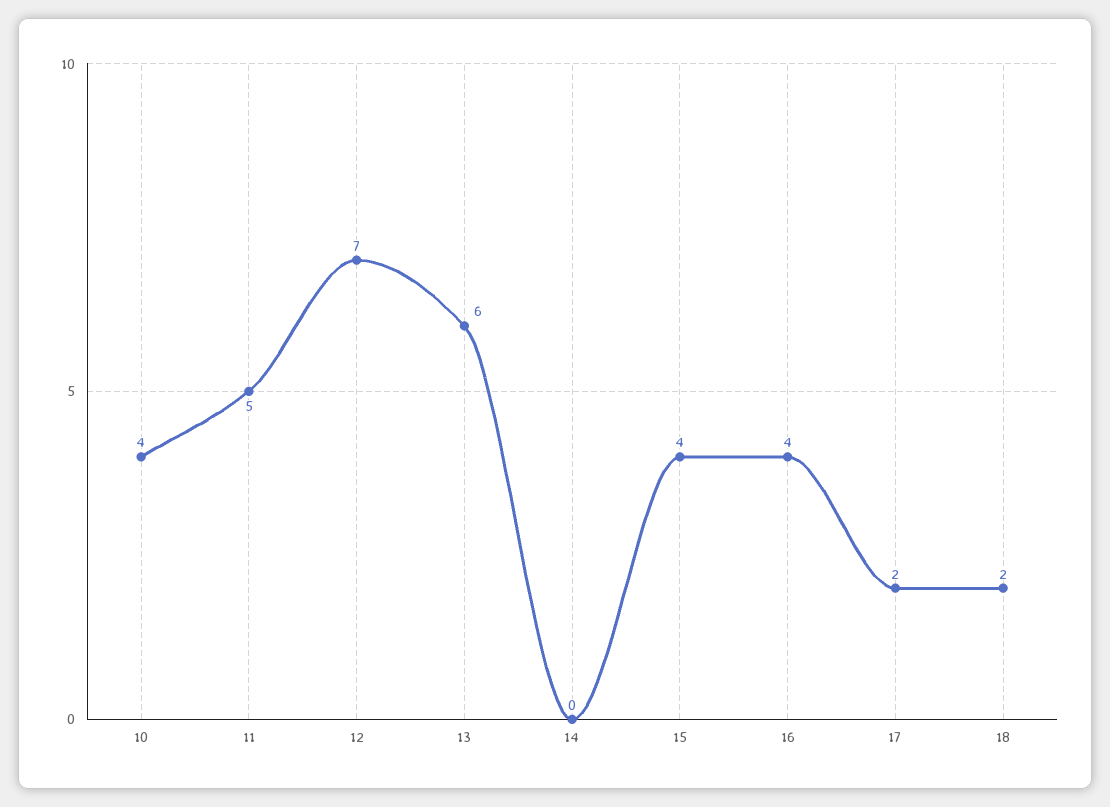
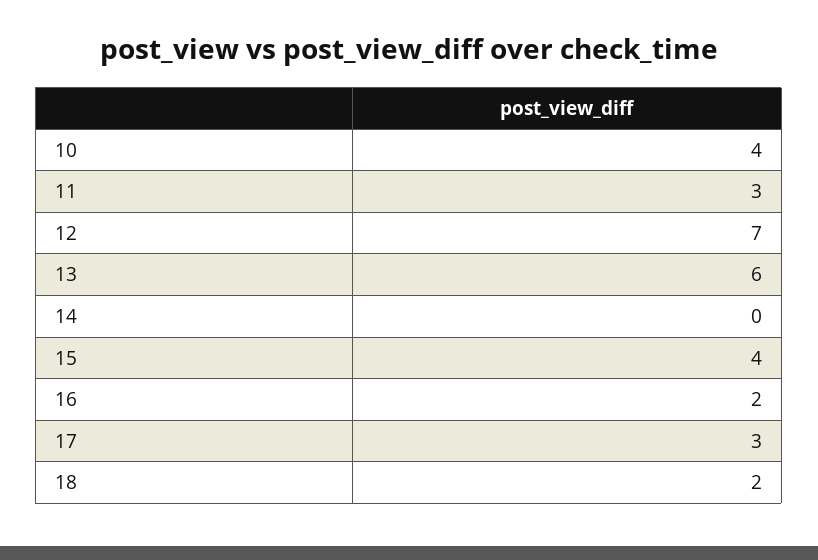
  {
    "10": 4,
-   "11": 5,
+   "11": 3,
    "12": 7,
    "13": 6,
    "14": 0,
    "15": 4,
-   "16": 4,
+   "16": 2,
-   "17": 2,
+   "17": 3,
    "18": 2
  }

